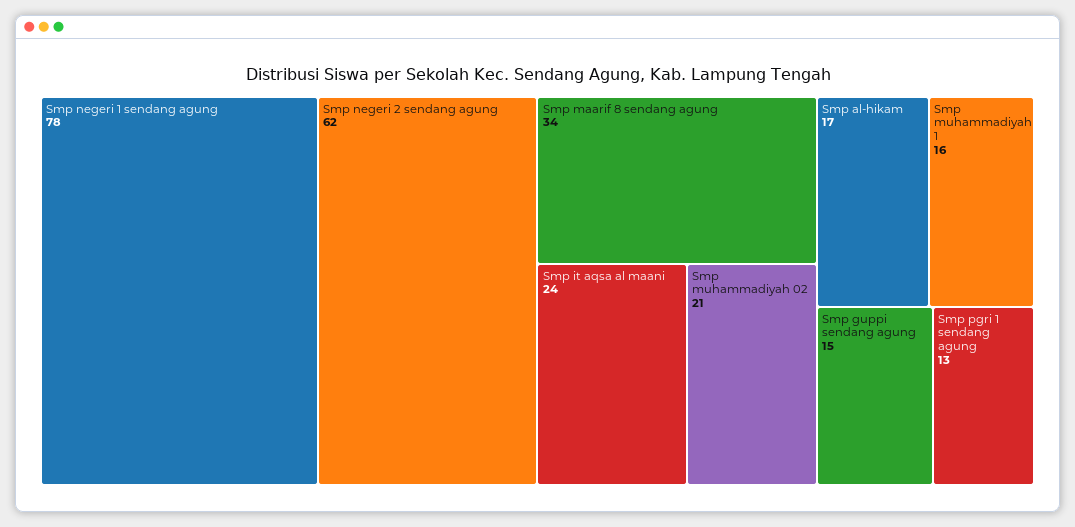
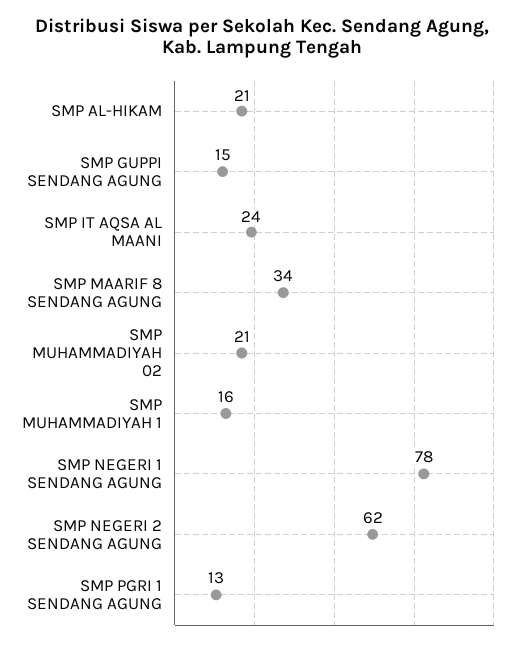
  {
    "Smp negeri 1 sendang agung": 78,
    "Smp negeri 2 sendang agung": 62,
    "Smp maarif 8 sendang agung": 34,
    "Smp it aqsa al maani": 24,
    "Smp muhammadiyah 02": 21,
-   "Smp al-hikam": 17,
+   "Smp al-hikam": 21,
    "Smp muhammadiyah 1": 16,
    "Smp guppi sendang agung": 15,
    "Smp pgri 1 sendang agung": 13
  }

